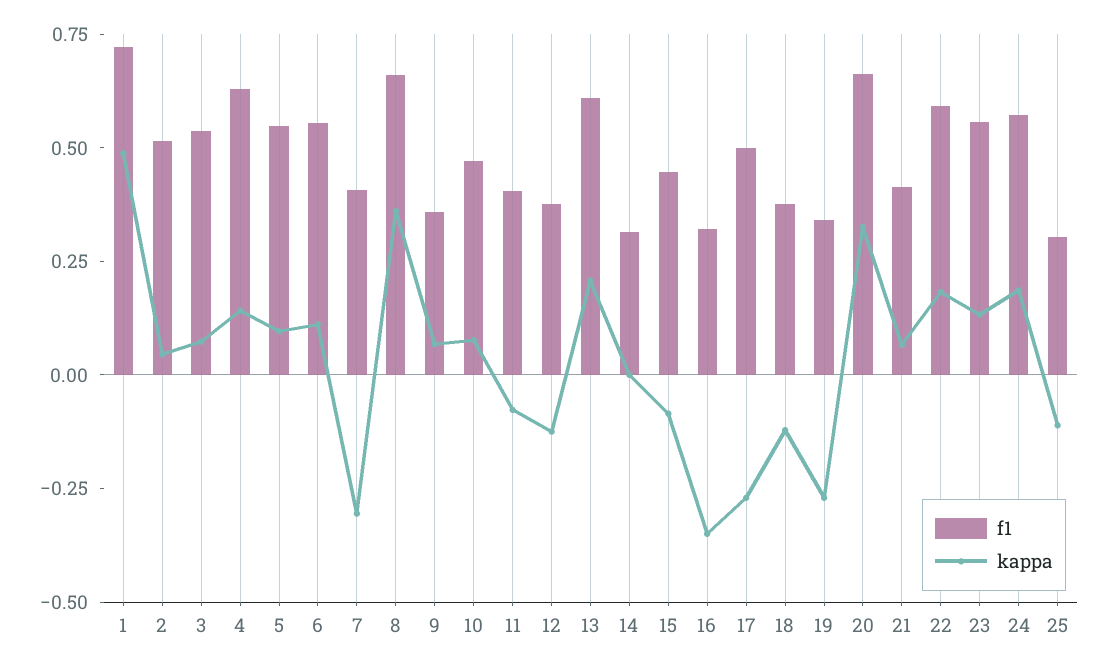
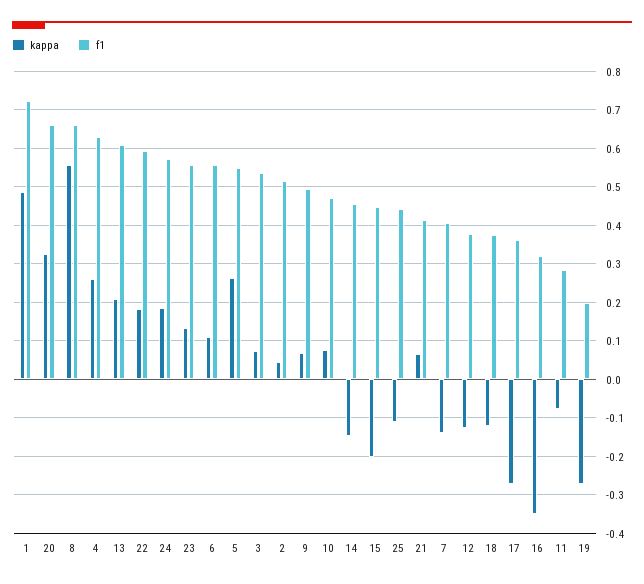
  {
    "f1": {
      "1": 0.72,
      "2": 0.52,
      "3": 0.54,
      "4": 0.62,
      "5": 0.54,
      "6": 0.56,
      "7": 0.4,
      "8": 0.66,
-     "9": 0.35,
+     "9": 0.5,
      "10": 0.48,
-     "11": 0.4,
+     "11": 0.28,
      "12": 0.38,
      "13": 0.6,
-     "14": 0.3,
+     "14": 0.46,
      "15": 0.44,
      "16": 0.32,
-     "17": 0.5,
+     "17": 0.36,
      "18": 0.38,
-     "19": 0.35,
+     "19": 0.2,
      "20": 0.66,
      "21": 0.42,
      "22": 0.6,
      "23": 0.56,
      "24": 0.58,
-     "25": 0.3
+     "25": 0.44
    },
    "kappa": {
      "1": 0.48,
      "2": 0.04,
      "3": 0.08,
-     "4": 0.15,
+     "4": 0.26,
-     "5": 0.1,
+     "5": 0.26,
      "6": 0.12,
-     "7": -0.3,
+     "7": -0.14,
-     "8": 0.35,
+     "8": 0.56,
      "9": 0.06,
      "10": 0.08,
      "11": -0.08,
      "12": -0.12,
      "13": 0.2,
-     "14": 0,
+     "14": -0.14,
-     "15": -0.1,
+     "15": -0.2,
      "16": -0.36,
      "17": -0.28,
      "18": -0.12,
      "19": -0.28,
      "20": 0.32,
      "21": 0.06,
      "22": 0.18,
      "23": 0.14,
      "24": 0.18,
      "25": -0.12
    }
  }

